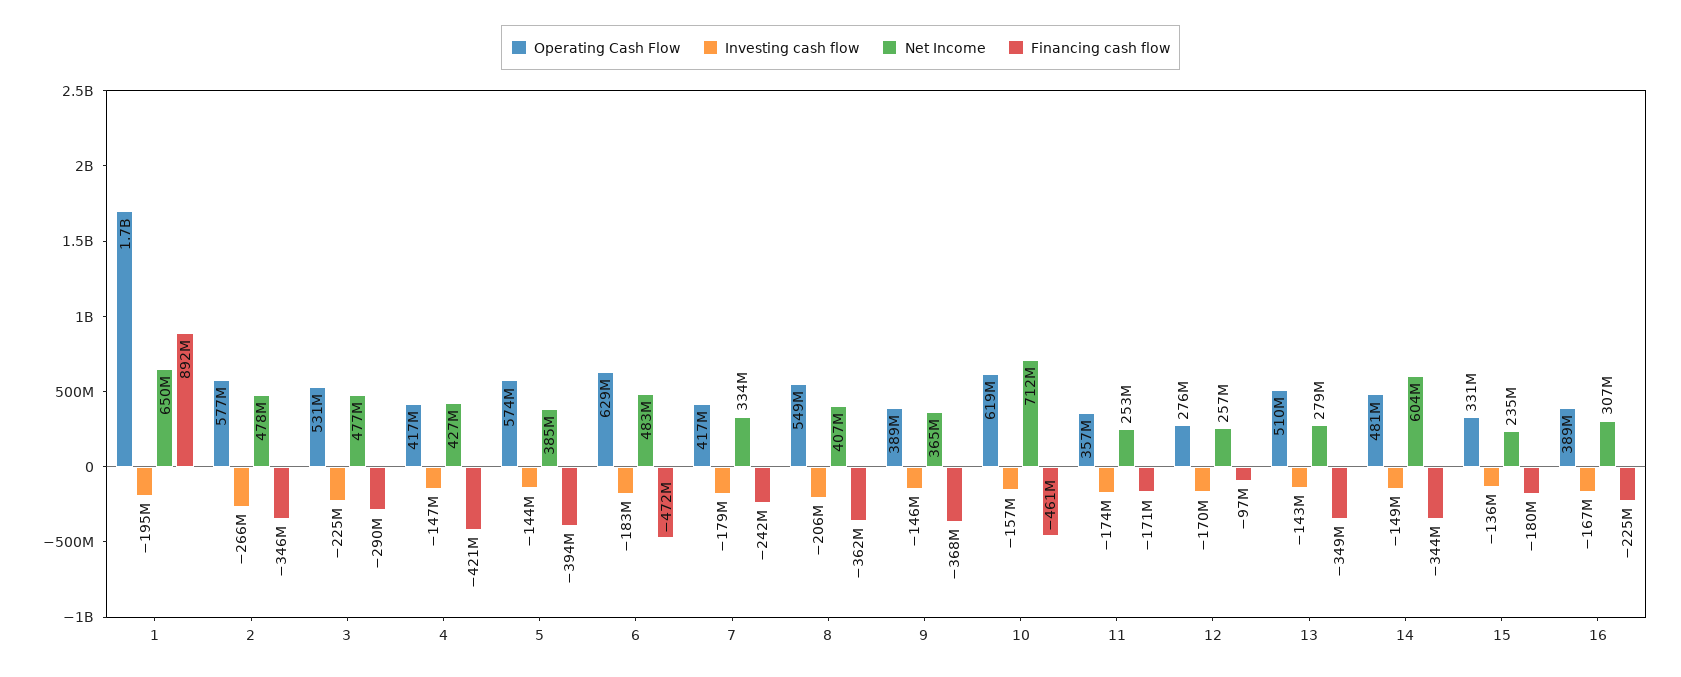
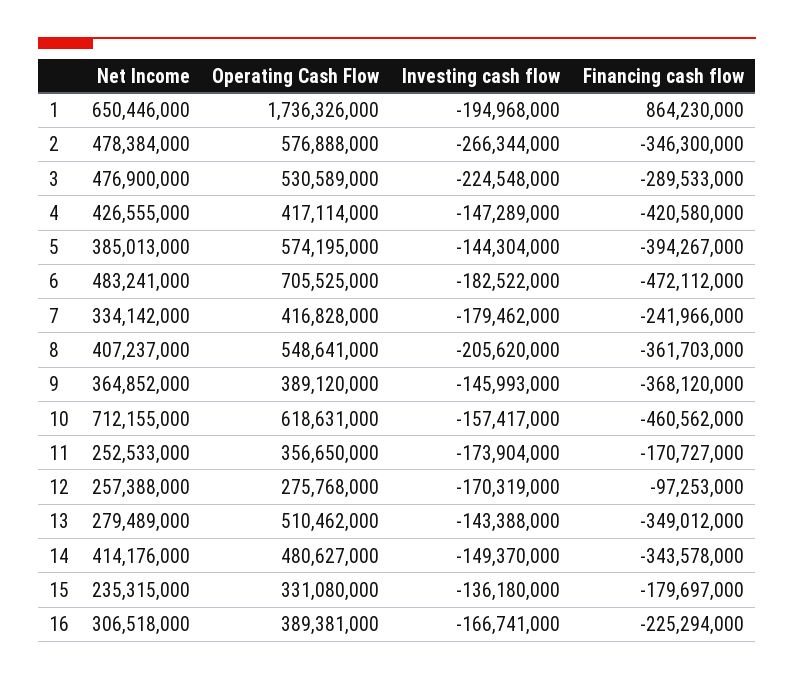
  {
    "Operating Cash Flow": {
      "1": 1736326000,
      "2": 576888000,
      "3": 530589000,
      "4": 417114000,
      "5": 574195000,
-     "6": 629000000,
+     "6": 705525000,
      "7": 416828000,
      "8": 548641000,
      "9": 389120000,
      "10": 618631000,
      "11": 356650000,
      "12": 275768000,
      "13": 510462000,
      "14": 480627000,
      "15": 331080000,
      "16": 389381000
    },
    "Investing cash flow": {
      "1": -194968000,
      "2": -266344000,
      "3": -224548000,
      "4": -147289000,
      "5": -144304000,
      "6": -182522000,
      "7": -179462000,
      "8": -205620000,
      "9": -145993000,
      "10": -157417000,
      "11": -173904000,
      "12": -170319000,
      "13": -143388000,
      "14": -149370000,
      "15": -136180000,
      "16": -166741000
    },
    "Net Income": {
      "1": 650446000,
      "2": 478384000,
      "3": 476900000,
      "4": 426555000,
      "5": 385013000,
      "6": 483241000,
      "7": 334142000,
      "8": 407237000,
      "9": 364852000,
      "10": 712155000,
      "11": 252533000,
      "12": 257388000,
      "13": 279489000,
-     "14": 604000000,
+     "14": 414176000,
      "15": 235315000,
      "16": 306518000
    },
    "Financing cash flow": {
-     "1": 892000000,
+     "1": 864230000,
      "2": -346300000,
      "3": -289533000,
      "4": -420580000,
      "5": -394267000,
      "6": -472112000,
      "7": -241966000,
      "8": -361703000,
      "9": -368120000,
      "10": -460562000,
      "11": -170727000,
      "12": -97253000,
      "13": -349012000,
      "14": -343578000,
      "15": -179697000,
      "16": -225294000
    }
  }

